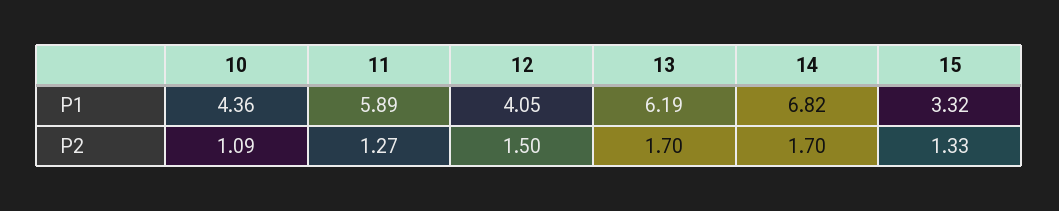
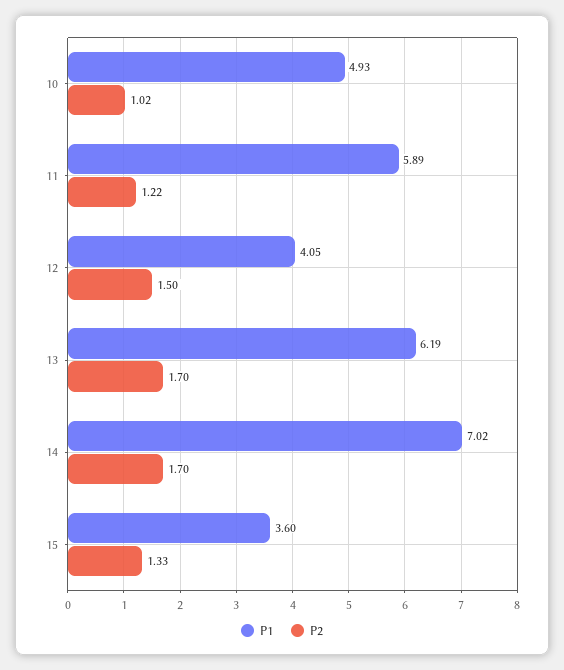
  {
    "P1": {
-     "10": 4.36,
+     "10": 4.93,
      "11": 5.89,
      "12": 4.05,
      "13": 6.19,
-     "14": 6.82,
+     "14": 7.02,
-     "15": 3.32
+     "15": 3.6
    },
    "P2": {
-     "10": 1.09,
+     "10": 1.02,
-     "11": 1.27,
+     "11": 1.22,
      "12": 1.5,
      "13": 1.7,
      "14": 1.7,
      "15": 1.33
    }
  }

